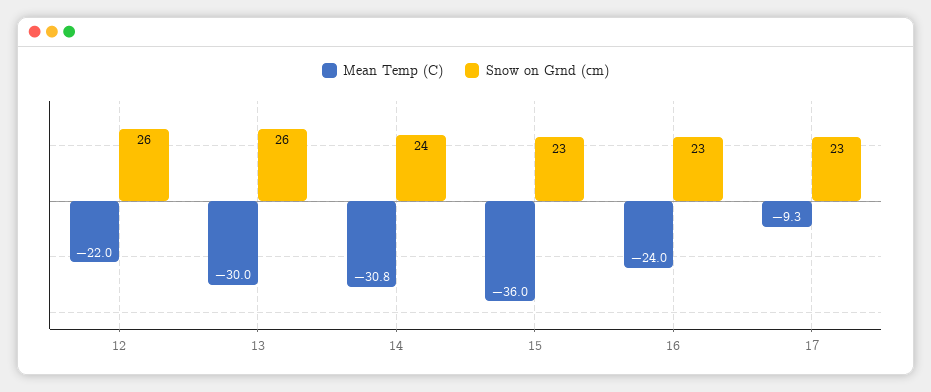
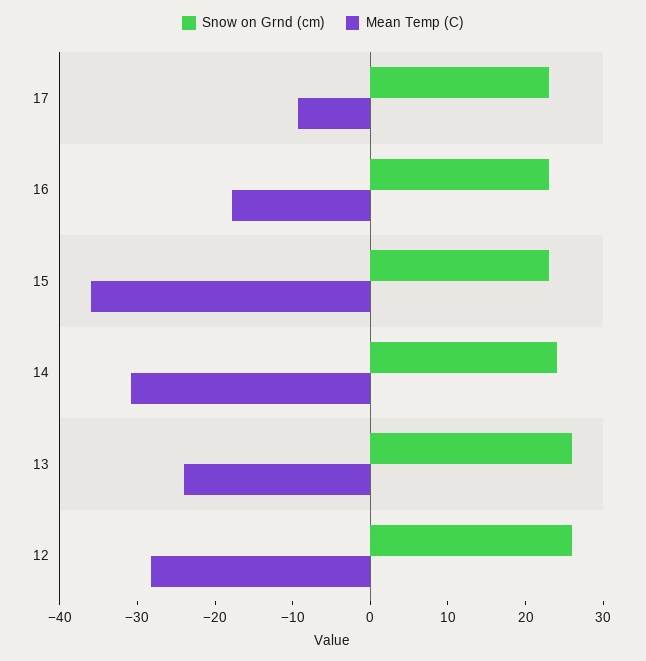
  {
    "Mean Temp (C)": {
-     "12": -22,
+     "12": -28,
-     "13": -30,
+     "13": -24,
      "14": -30.8,
      "15": -36,
-     "16": -24,
+     "16": -18,
      "17": -9.3
    },
    "Snow on Grnd (cm)": {
      "12": 26,
      "13": 26,
      "14": 24,
      "15": 23,
      "16": 23,
      "17": 23
    }
  }

